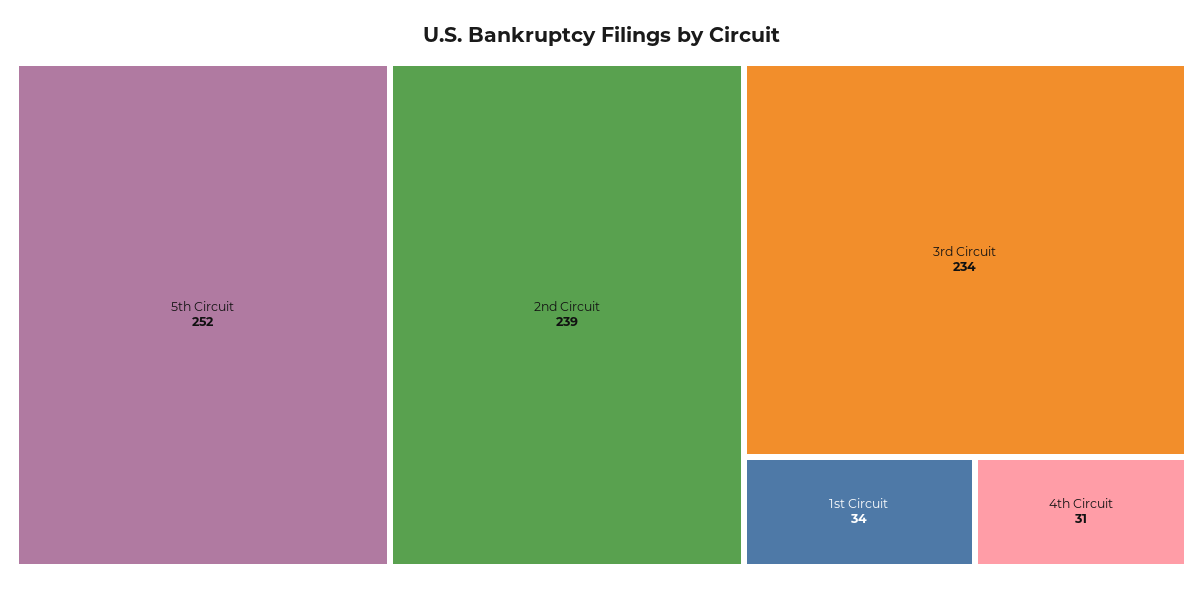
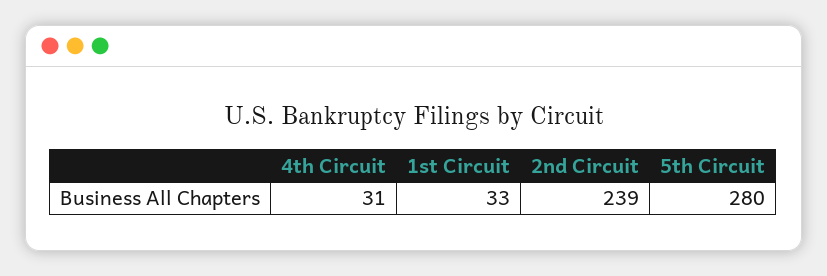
  {
-   "5th Circuit": 252,
+   "5th Circuit": 280,
    "2nd Circuit": 239,
-   "3rd Circuit": 234,
-   "1st Circuit": 34,
+   "1st Circuit": 33,
    "4th Circuit": 31
  }

